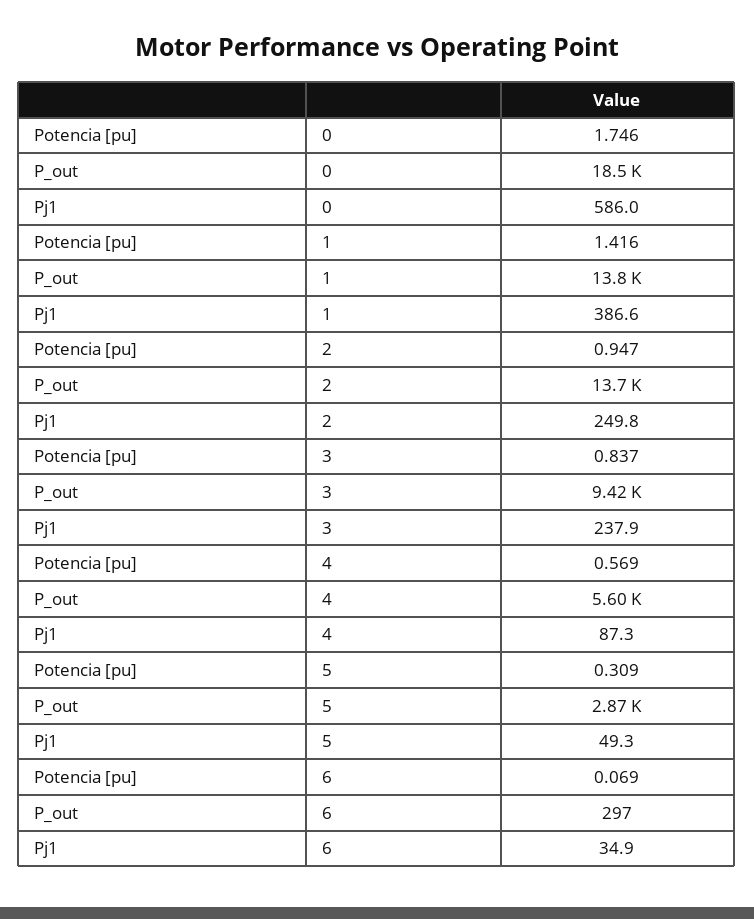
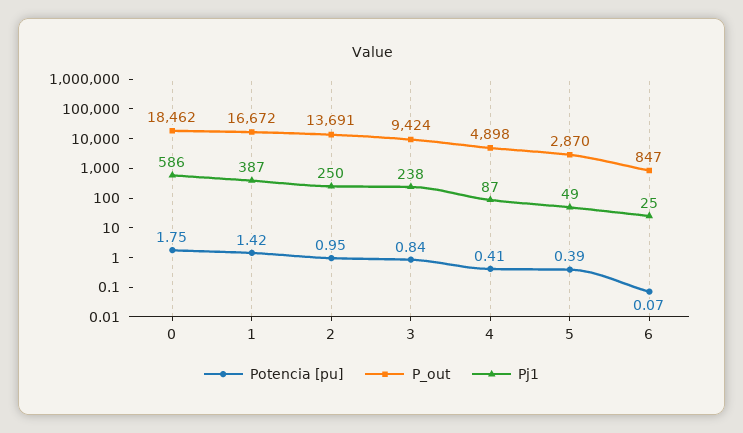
  {
    "Potencia [pu]": {
      "0": 1.746,
      "1": 1.416,
      "2": 0.947,
      "3": 0.837,
-     "4": 0.569,
+     "4": 0.41,
-     "5": 0.309,
+     "5": 0.39,
      "6": 0.069
    },
    "P_out": {
      "0": 18462,
-     "1": 13800,
+     "1": 16672,
      "2": 13691,
      "3": 9424,
-     "4": 5600,
+     "4": 4898,
      "5": 2870,
-     "6": 297
+     "6": 847
    },
    "Pj1": {
      "0": 586,
      "1": 386.6,
      "2": 249.8,
      "3": 237.9,
      "4": 87.3,
      "5": 49.3,
-     "6": 34.9
+     "6": 25
    }
  }

